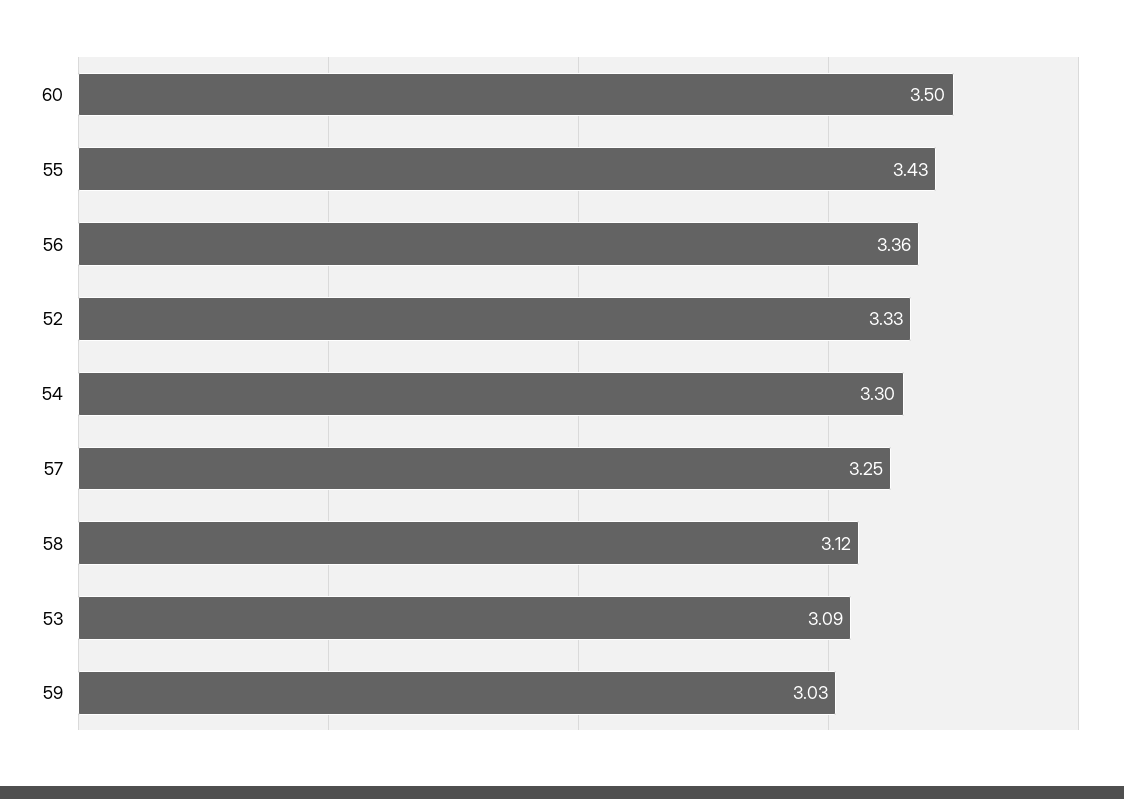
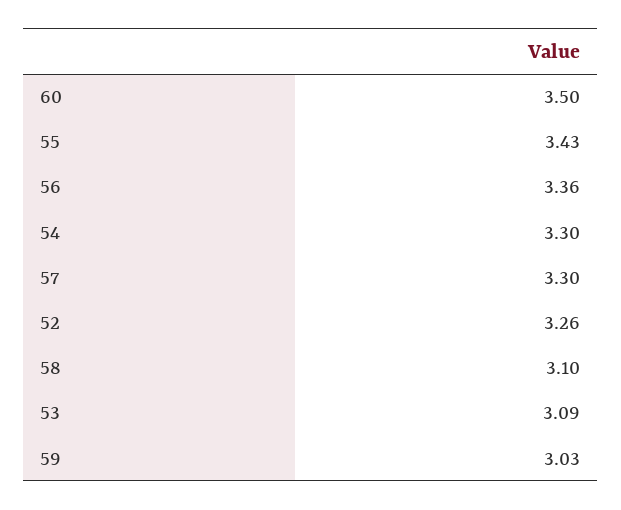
  {
    "60": 3.5,
    "55": 3.43,
    "56": 3.36,
-   "52": 3.33,
+   "52": 3.26,
    "54": 3.3,
-   "57": 3.25,
+   "57": 3.3,
-   "58": 3.12,
+   "58": 3.1,
    "53": 3.09,
    "59": 3.03
  }

